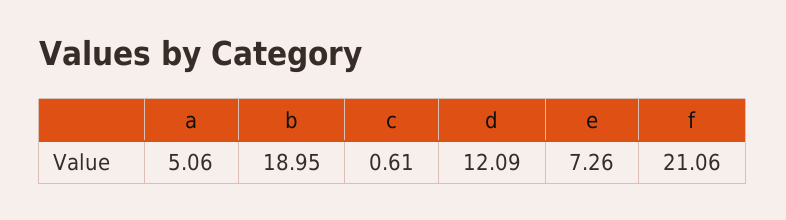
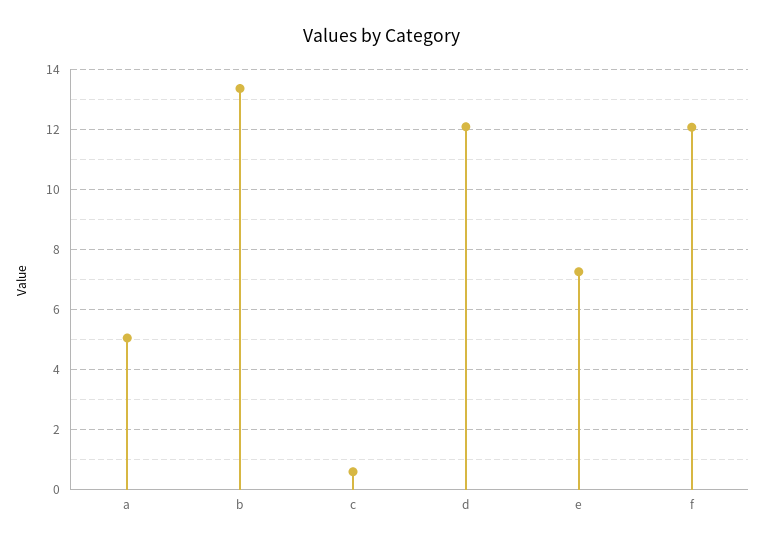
  {
    "a": 5.06,
-   "b": 18.95,
+   "b": 13.4,
    "c": 0.61,
    "d": 12.09,
    "e": 7.26,
-   "f": 21.06
+   "f": 12
  }

